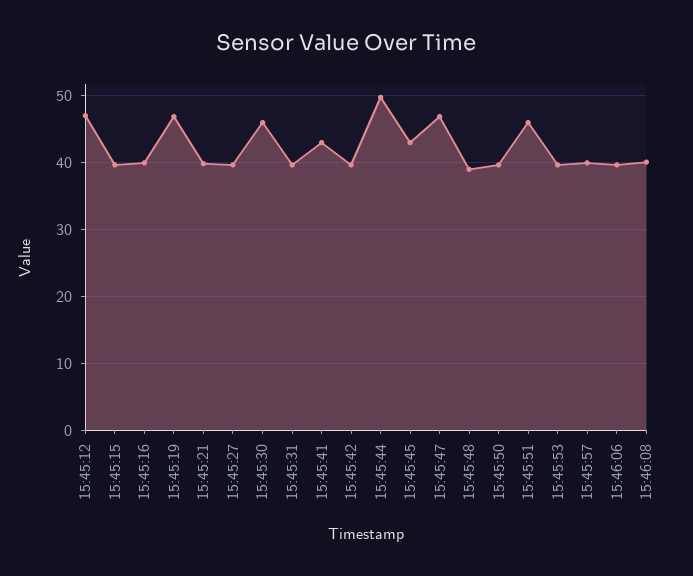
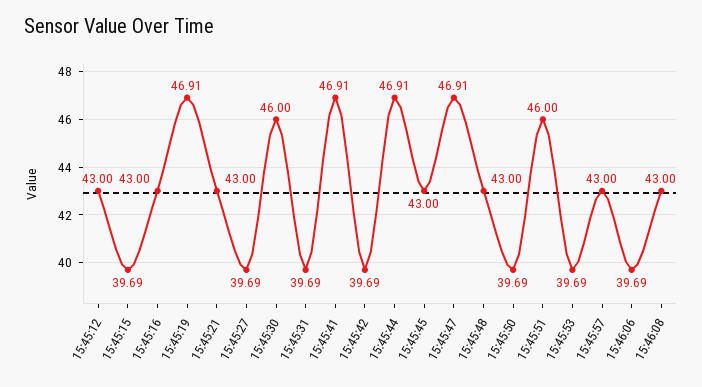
  {
-   "15:45:12": 47,
+   "15:45:12": 43,
    "15:45:15": 39.69,
-   "15:45:16": 40,
+   "15:45:16": 43,
    "15:45:19": 46.91,
-   "15:45:21": 40,
+   "15:45:21": 43,
    "15:45:27": 39.69,
    "15:45:30": 46,
    "15:45:31": 39.69,
-   "15:45:41": 43,
+   "15:45:41": 46.91,
    "15:45:42": 39.69,
-   "15:45:44": 50,
+   "15:45:44": 46.91,
    "15:45:45": 43,
    "15:45:47": 46.91,
-   "15:45:48": 39,
+   "15:45:48": 43,
    "15:45:50": 39.69,
    "15:45:51": 46,
    "15:45:53": 39.69,
-   "15:45:57": 40,
+   "15:45:57": 43,
    "15:46:06": 39.69,
-   "15:46:08": 40
+   "15:46:08": 43
  }

